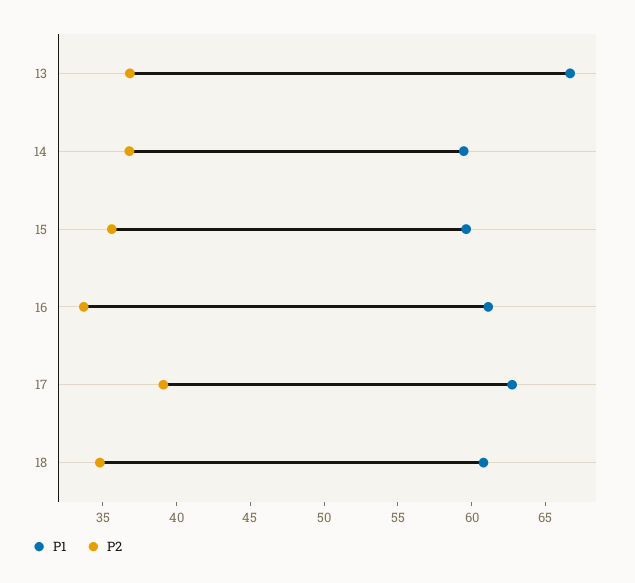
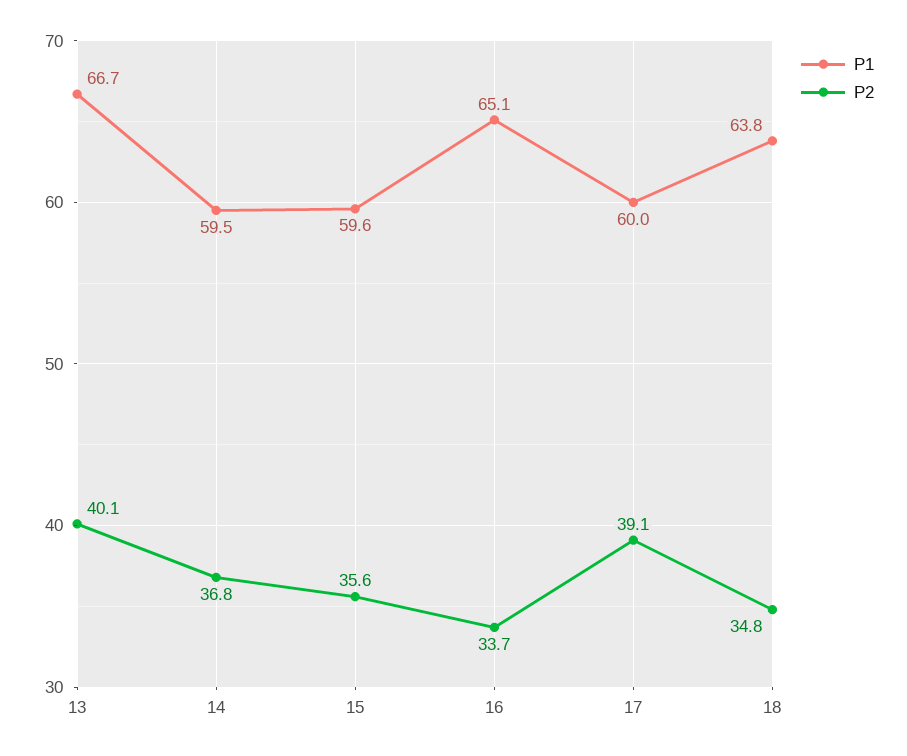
  {
    "P1": {
      "13": 66.7,
      "14": 59.5,
      "15": 59.6,
-     "16": 61,
+     "16": 65.1,
-     "17": 63,
+     "17": 60,
-     "18": 61
+     "18": 63.8
    },
    "P2": {
-     "13": 37,
+     "13": 40.1,
      "14": 36.8,
      "15": 35.6,
      "16": 33.7,
      "17": 39.1,
      "18": 34.8
    }
  }

